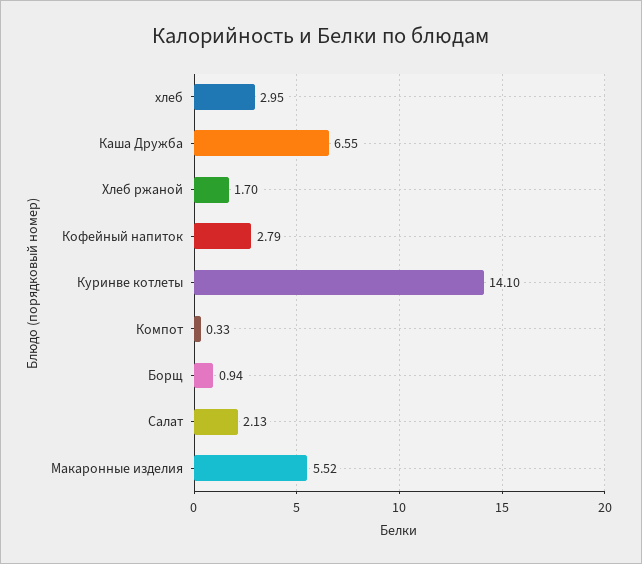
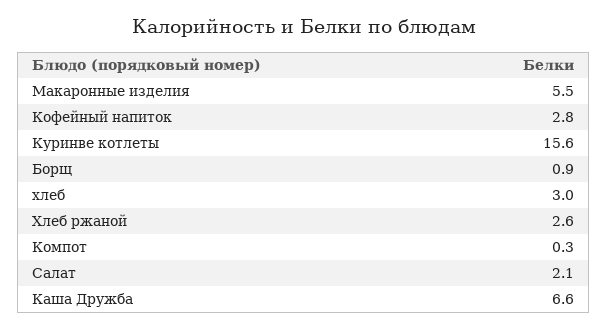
  {
    "хлеб": 2.95,
    "Каша Дружба": 6.55,
-   "Хлеб ржаной": 1.7,
+   "Хлеб ржаной": 2.6,
    "Кофейный напиток": 2.79,
-   "Куринве котлеты": 14.1,
+   "Куринве котлеты": 15.6,
    "Компот": 0.33,
    "Борщ": 0.94,
    "Салат": 2.13,
    "Макаронные изделия": 5.52
  }

